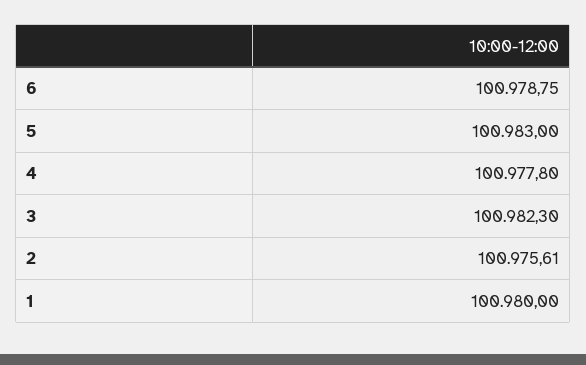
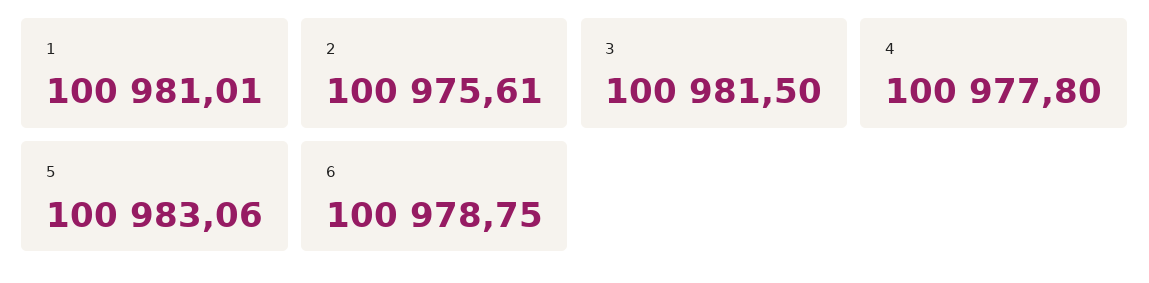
  {
    "6": 100978.75,
-   "5": 100983,
+   "5": 100983.06,
    "4": 100977.8,
-   "3": 100982.3,
+   "3": 100981.5,
    "2": 100975.61,
-   "1": 100980
+   "1": 100981.01
  }

